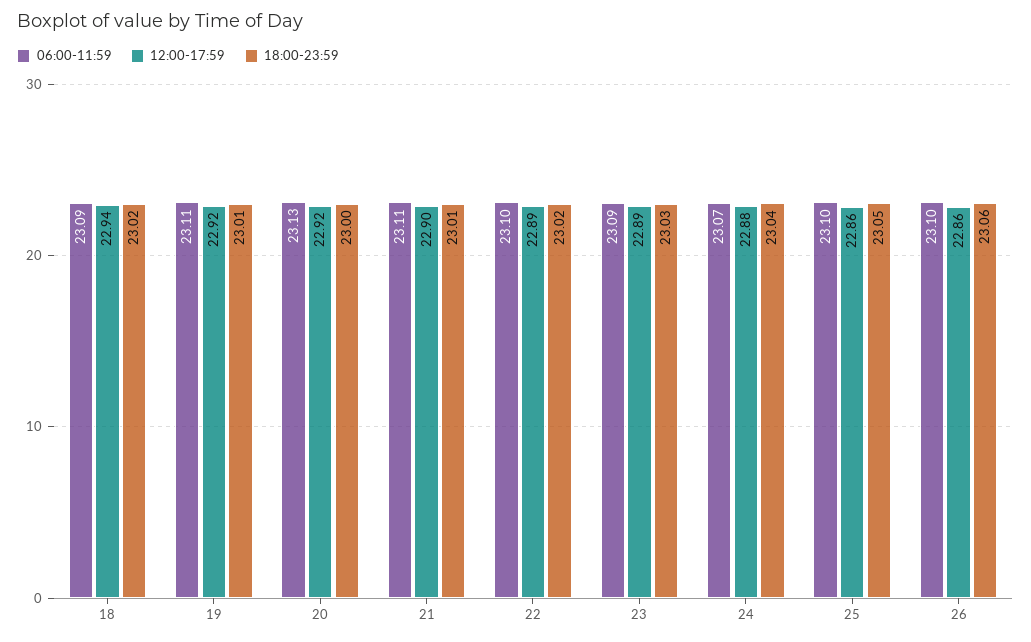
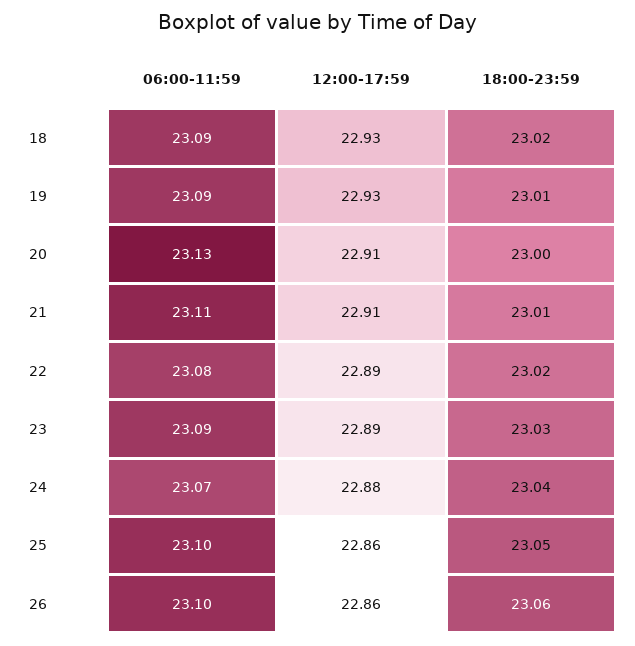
  {
    "06:00-11:59": {
      "18": 23.09,
-     "19": 23.11,
+     "19": 23.09,
      "20": 23.13,
      "21": 23.11,
-     "22": 23.1,
+     "22": 23.08,
      "23": 23.09,
      "24": 23.07,
      "25": 23.1,
      "26": 23.1
    },
    "12:00-17:59": {
-     "18": 22.94,
+     "18": 22.93,
-     "19": 22.92,
+     "19": 22.93,
-     "20": 22.92,
+     "20": 22.91,
-     "21": 22.9,
+     "21": 22.91,
      "22": 22.89,
      "23": 22.89,
      "24": 22.88,
      "25": 22.86,
      "26": 22.86
    },
    "18:00-23:59": {
      "18": 23.02,
      "19": 23.01,
      "20": 23,
      "21": 23.01,
      "22": 23.02,
      "23": 23.03,
      "24": 23.04,
      "25": 23.05,
      "26": 23.06
    }
  }

